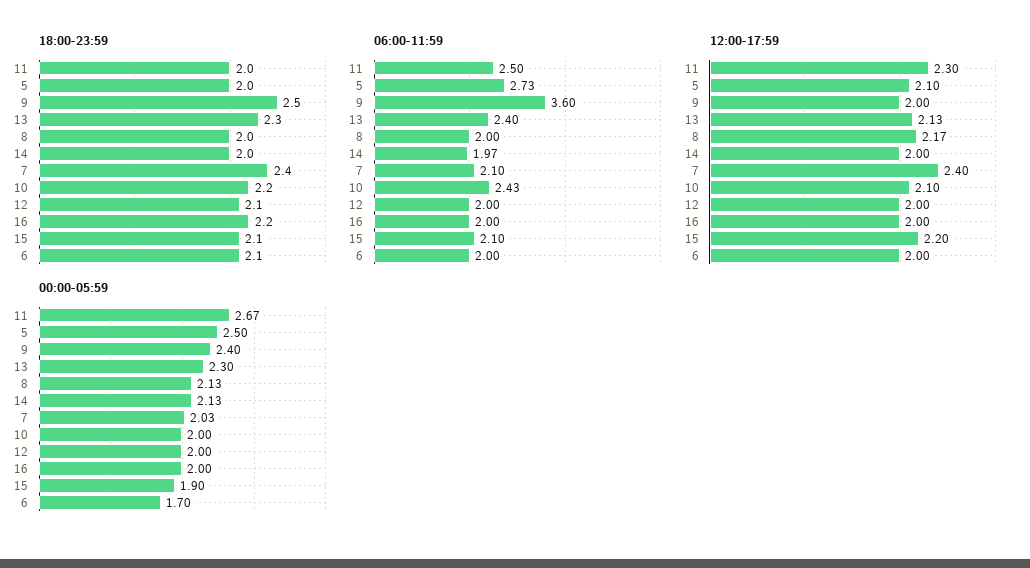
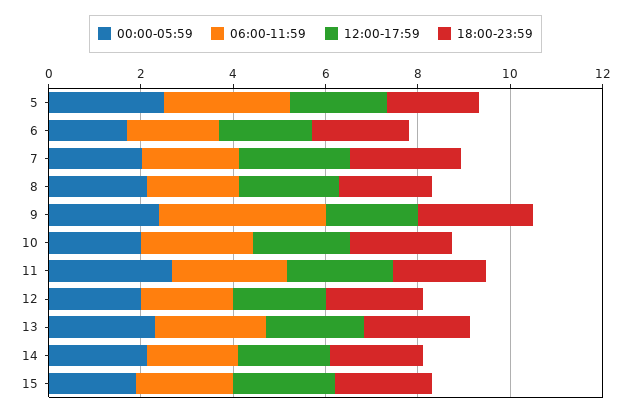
  {
    "18:00-23:59": {
      "11": 2,
      "5": 2,
      "9": 2.5,
      "13": 2.3,
      "8": 2,
      "14": 2,
      "7": 2.4,
      "10": 2.2,
      "12": 2.1,
-     "16": 2.2,
      "15": 2.1,
      "6": 2.1
    },
    "06:00-11:59": {
      "11": 2.5,
      "5": 2.73,
      "9": 3.6,
      "13": 2.4,
      "8": 2,
      "14": 1.97,
      "7": 2.1,
      "10": 2.43,
      "12": 2,
-     "16": 2,
      "15": 2.1,
      "6": 2
    },
    "12:00-17:59": {
      "11": 2.3,
      "5": 2.1,
      "9": 2,
      "13": 2.13,
      "8": 2.17,
      "14": 2,
      "7": 2.4,
      "10": 2.1,
      "12": 2,
-     "16": 2,
      "15": 2.2,
      "6": 2
    },
    "00:00-05:59": {
      "11": 2.67,
      "5": 2.5,
      "9": 2.4,
      "13": 2.3,
      "8": 2.13,
      "14": 2.13,
      "7": 2.03,
      "10": 2,
      "12": 2,
-     "16": 2,
      "15": 1.9,
      "6": 1.7
    }
  }

